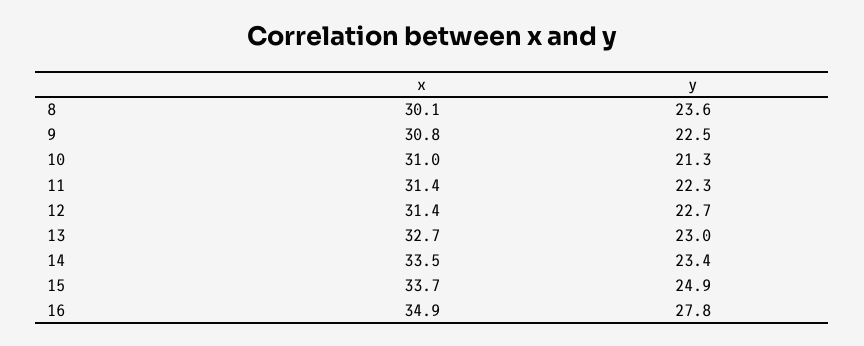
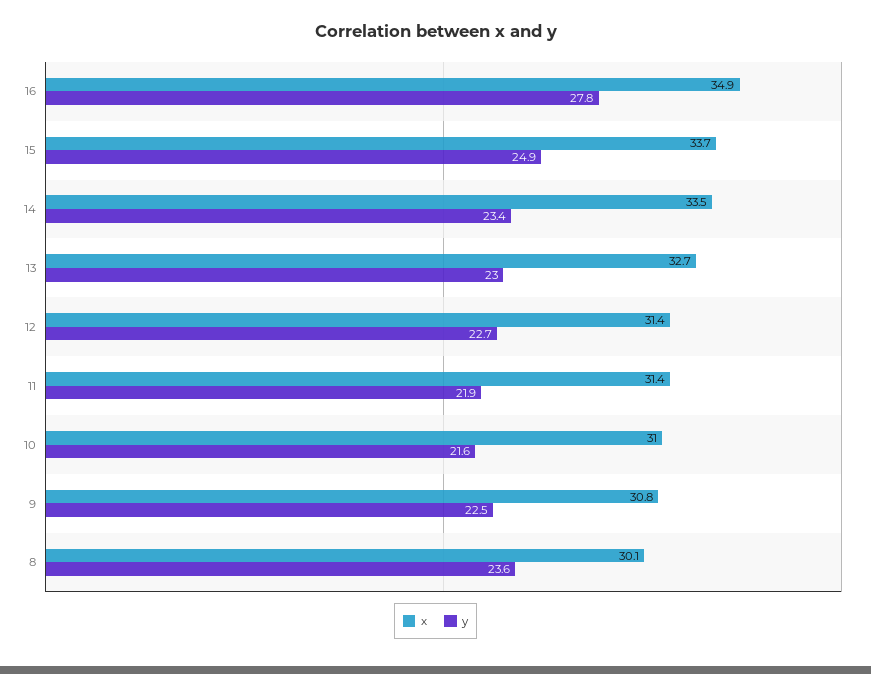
  {
    "x": {
      "8": 30.1,
      "9": 30.8,
      "10": 31,
      "11": 31.4,
      "12": 31.4,
      "13": 32.7,
      "14": 33.5,
      "15": 33.7,
      "16": 34.9
    },
    "y": {
      "8": 23.6,
      "9": 22.5,
-     "10": 21.3,
+     "10": 21.6,
-     "11": 22.3,
+     "11": 21.9,
      "12": 22.7,
      "13": 23,
      "14": 23.4,
      "15": 24.9,
      "16": 27.8
    }
  }

